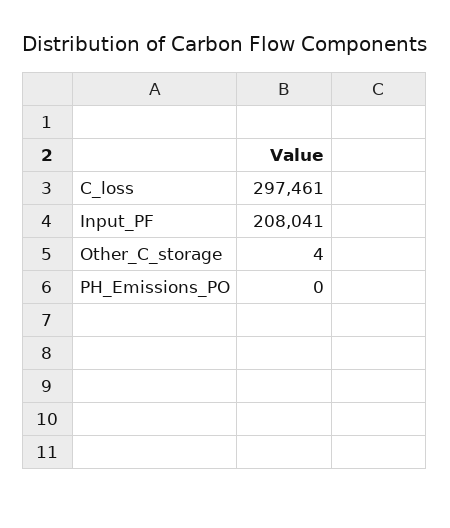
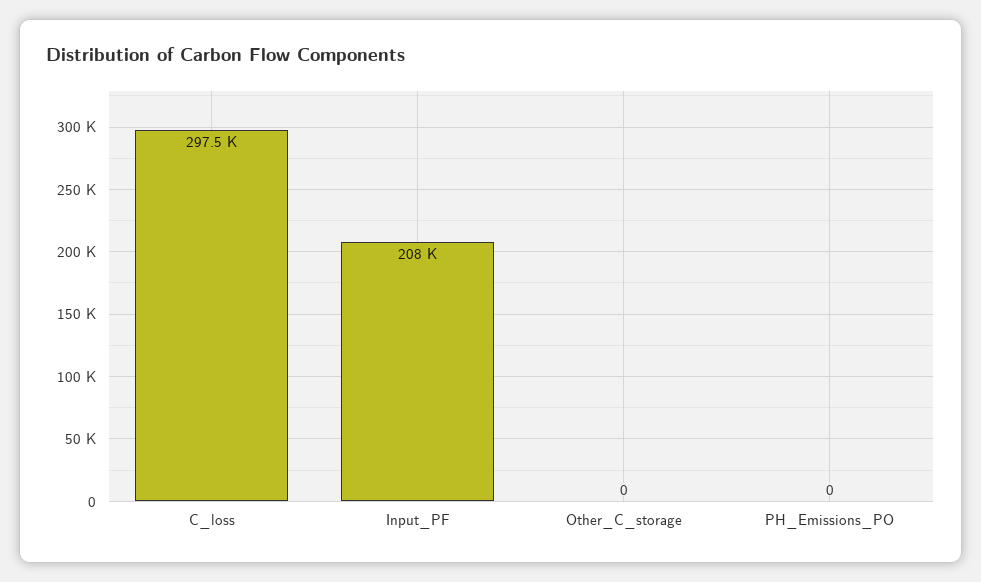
  {
    "C_loss": 297461,
    "Input_PF": 208041,
-   "Other_C_storage": 4,
+   "Other_C_storage": 0,
    "PH_Emissions_PO": 0
  }

